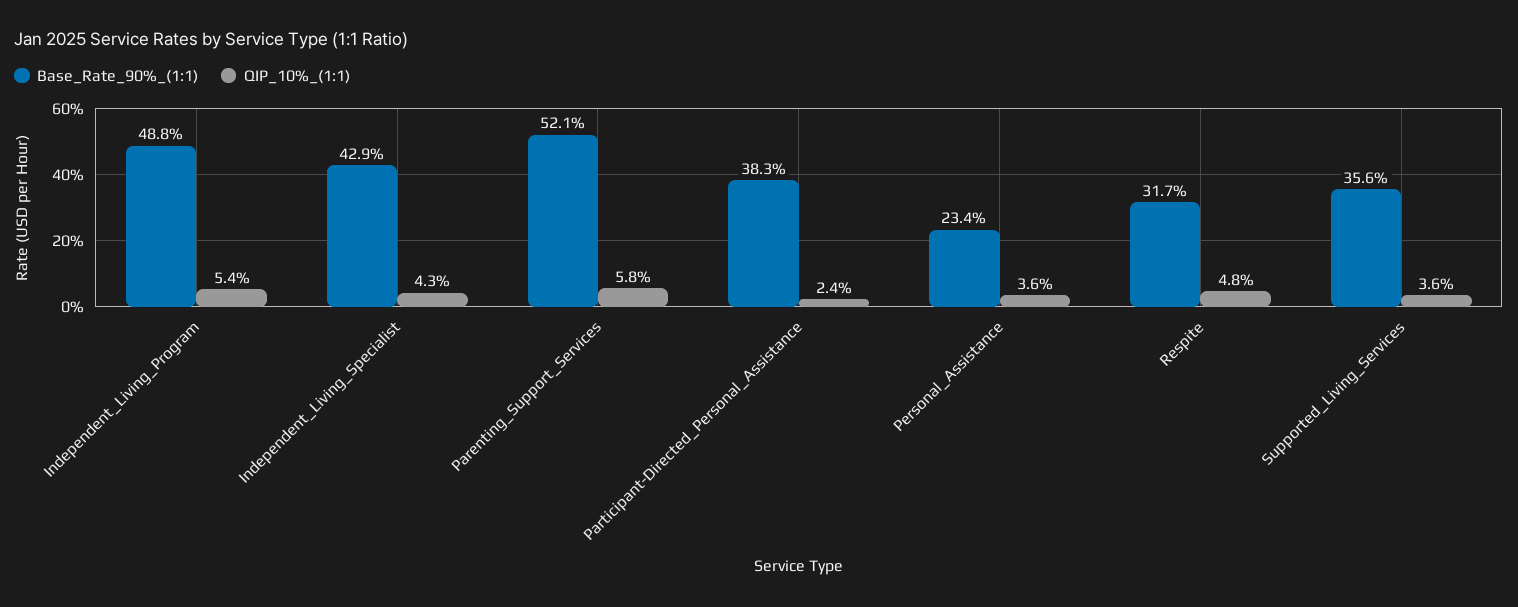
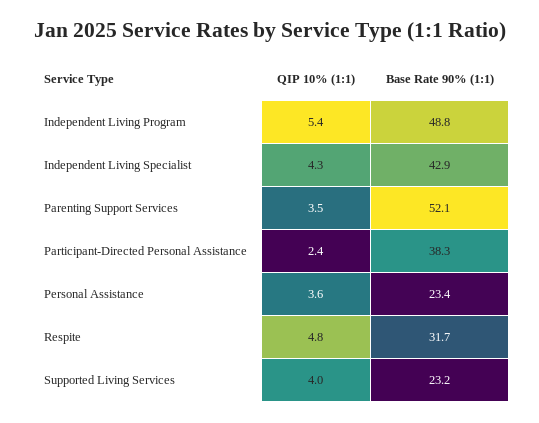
  {
    "Base_Rate_90%_(1:1)": {
      "Independent_Living_Program": 48.8,
      "Independent_Living_Specialist": 42.9,
      "Parenting_Support_Services": 52.1,
      "Participant-Directed_Personal_Assistance": 38.3,
      "Personal_Assistance": 23.4,
      "Respite": 31.7,
-     "Supported_Living_Services": 35.6
+     "Supported_Living_Services": 23.2
    },
    "QIP_10%_(1:1)": {
      "Independent_Living_Program": 5.4,
      "Independent_Living_Specialist": 4.3,
-     "Parenting_Support_Services": 5.8,
+     "Parenting_Support_Services": 3.5,
      "Participant-Directed_Personal_Assistance": 2.4,
      "Personal_Assistance": 3.6,
      "Respite": 4.8,
-     "Supported_Living_Services": 3.6
+     "Supported_Living_Services": 4
    }
  }

